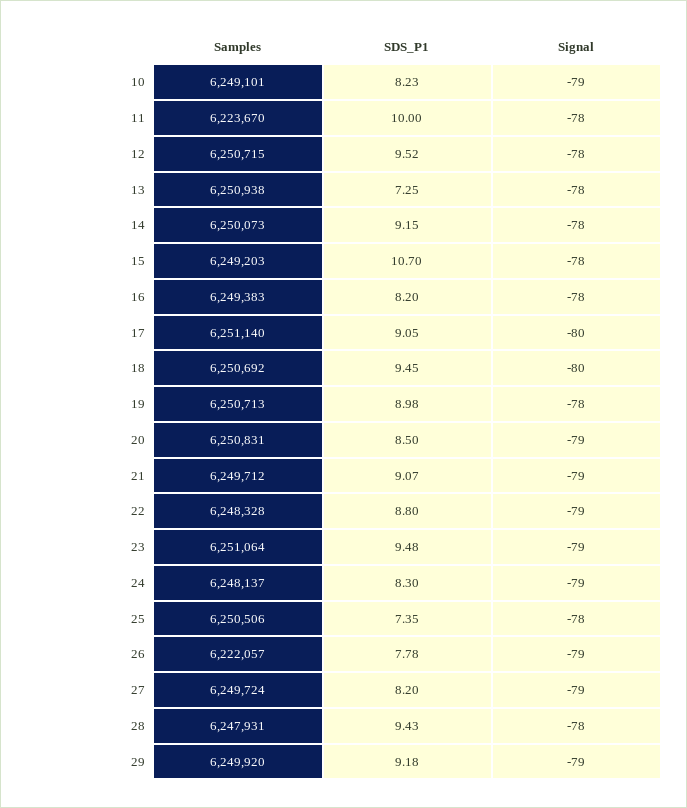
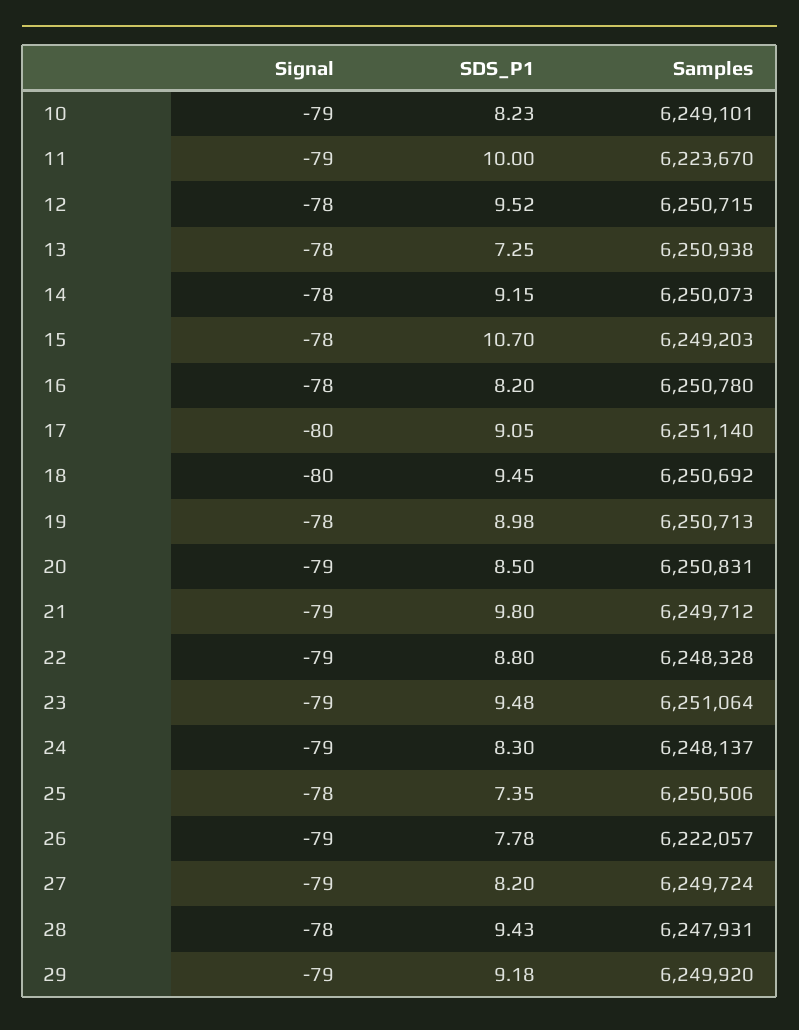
  {
    "Samples": {
      "10": 6249101,
      "11": 6223670,
      "12": 6250715,
      "13": 6250938,
      "14": 6250073,
      "15": 6249203,
-     "16": 6249383,
+     "16": 6250780,
      "17": 6251140,
      "18": 6250692,
      "19": 6250713,
      "20": 6250831,
      "21": 6249712,
      "22": 6248328,
      "23": 6251064,
      "24": 6248137,
      "25": 6250506,
      "26": 6222057,
      "27": 6249724,
      "28": 6247931,
      "29": 6249920
    },
    "SDS_P1": {
      "10": 8.23,
      "11": 10,
      "12": 9.52,
      "13": 7.25,
      "14": 9.15,
      "15": 10.7,
      "16": 8.2,
      "17": 9.05,
      "18": 9.45,
      "19": 8.98,
      "20": 8.5,
-     "21": 9.07,
+     "21": 9.8,
      "22": 8.8,
      "23": 9.48,
      "24": 8.3,
      "25": 7.35,
      "26": 7.78,
      "27": 8.2,
      "28": 9.43,
      "29": 9.18
    },
    "Signal": {
      "10": -79,
-     "11": -78,
+     "11": -79,
      "12": -78,
      "13": -78,
      "14": -78,
      "15": -78,
      "16": -78,
      "17": -80,
      "18": -80,
      "19": -78,
      "20": -79,
      "21": -79,
      "22": -79,
      "23": -79,
      "24": -79,
      "25": -78,
      "26": -79,
      "27": -79,
      "28": -78,
      "29": -79
    }
  }

